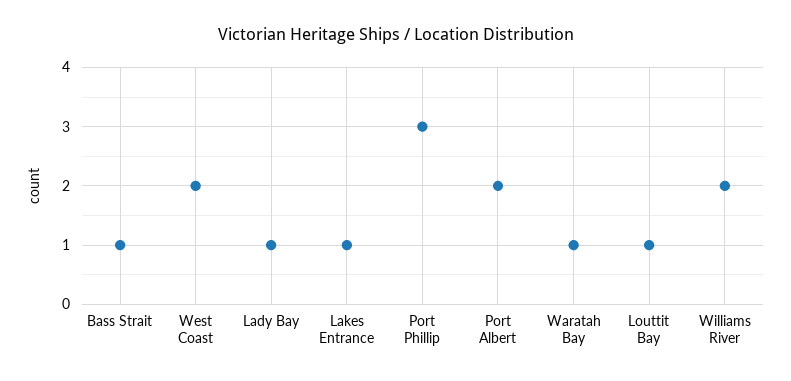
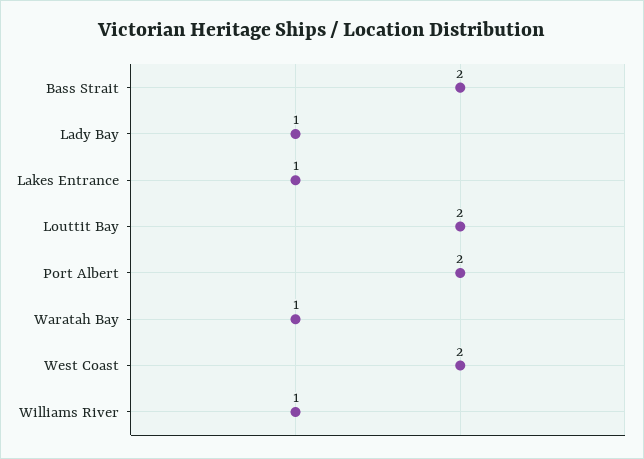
  {
-   "Bass Strait": 1,
+   "Bass Strait": 2,
    "West Coast": 2,
    "Lady Bay": 1,
    "Lakes Entrance": 1,
-   "Port Phillip": 3,
    "Port Albert": 2,
    "Waratah Bay": 1,
-   "Louttit Bay": 1,
+   "Louttit Bay": 2,
-   "Williams River": 2
+   "Williams River": 1
  }

